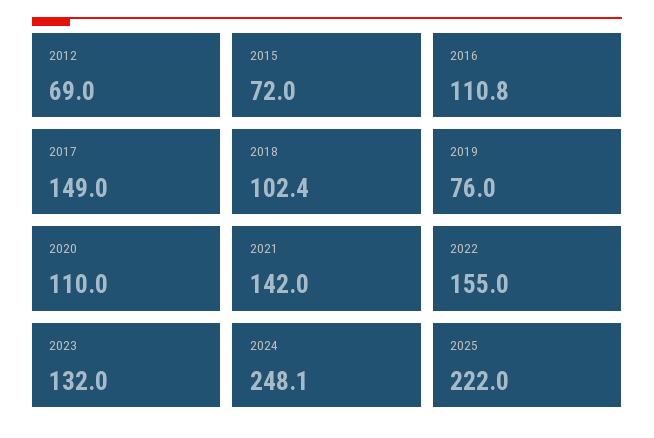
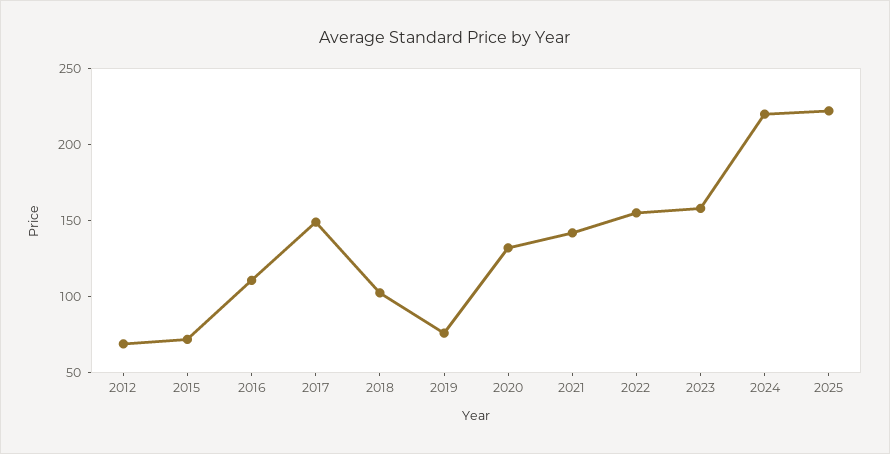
  {
    "2012": 69,
    "2015": 72,
    "2016": 110.8,
    "2017": 149,
    "2018": 102.4,
    "2019": 76,
-   "2020": 110,
+   "2020": 130,
    "2021": 142,
    "2022": 155,
-   "2023": 132,
+   "2023": 160,
-   "2024": 248.1,
+   "2024": 220,
    "2025": 222
  }

